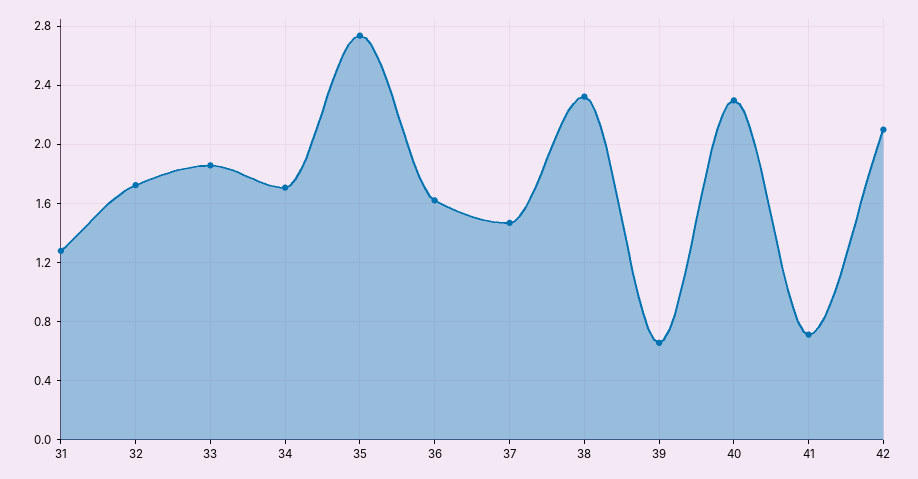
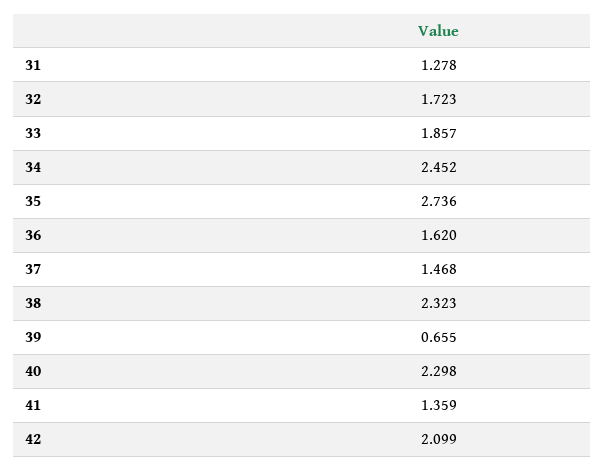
  {
    "31": 1.278,
    "32": 1.723,
    "33": 1.857,
-   "34": 1.7,
+   "34": 2.452,
    "35": 2.736,
    "36": 1.62,
    "37": 1.468,
    "38": 2.323,
    "39": 0.655,
    "40": 2.298,
-   "41": 0.7,
+   "41": 1.359,
    "42": 2.099
  }

